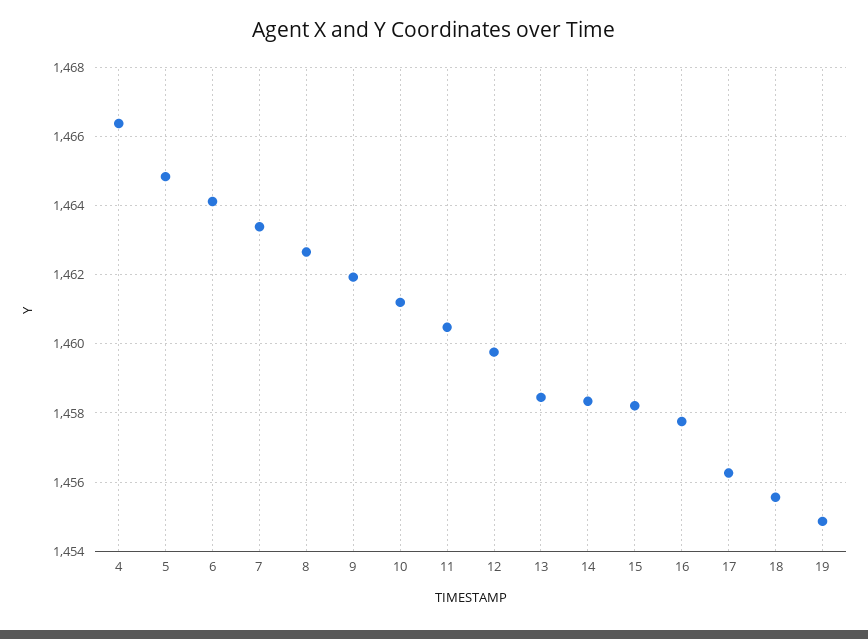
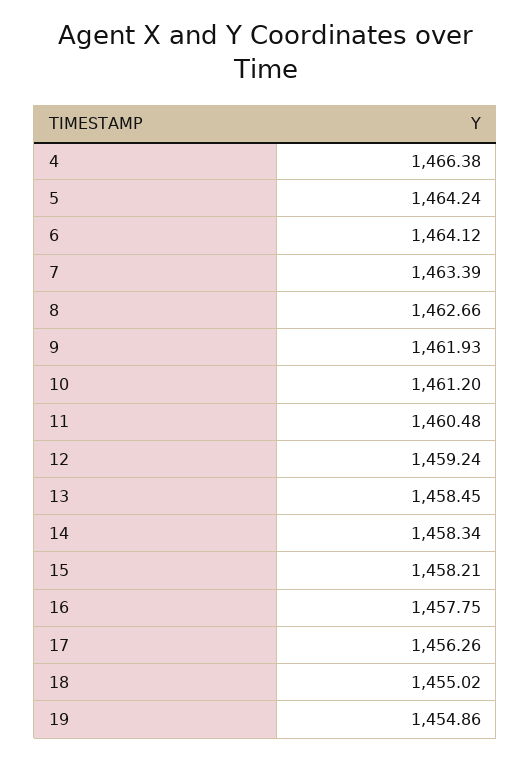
  {
    "4": 1466.38,
-   "5": 1464.8,
+   "5": 1464.24,
    "6": 1464.12,
    "7": 1463.39,
    "8": 1462.66,
    "9": 1461.93,
    "10": 1461.2,
    "11": 1460.48,
-   "12": 1459.8,
+   "12": 1459.24,
    "13": 1458.45,
    "14": 1458.34,
    "15": 1458.21,
    "16": 1457.75,
    "17": 1456.26,
-   "18": 1455.6,
+   "18": 1455.02,
    "19": 1454.86
  }

